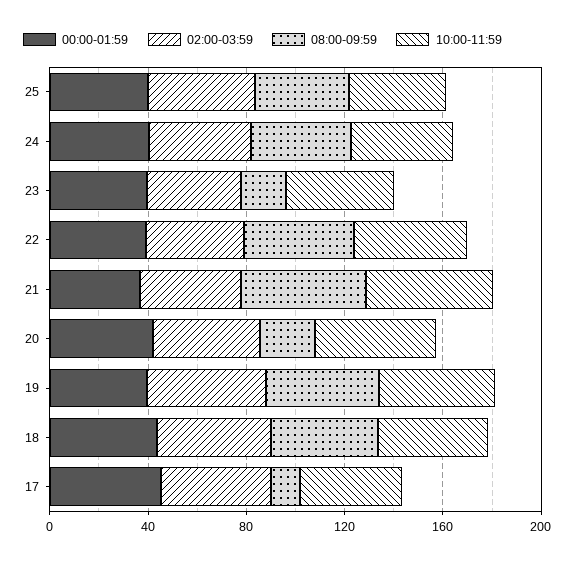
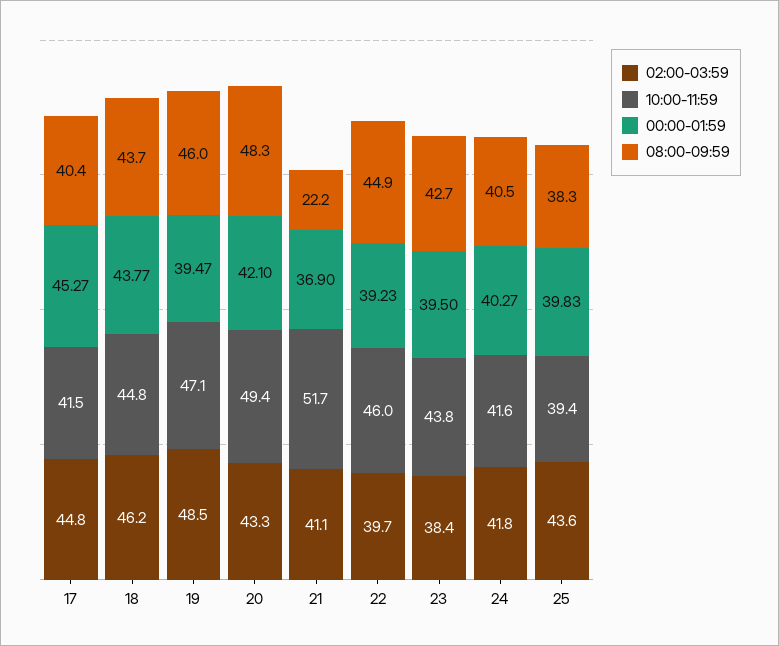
  {
    "00:00-01:59": {
      "25": 39.83,
      "24": 40.27,
      "23": 39.5,
      "22": 39.23,
      "21": 36.9,
      "20": 42.1,
      "19": 39.47,
      "18": 43.77,
      "17": 45.27
    },
    "02:00-03:59": {
      "25": 43.6,
      "24": 41.8,
      "23": 38.4,
      "22": 39.7,
      "21": 41.1,
      "20": 43.3,
      "19": 48.5,
      "18": 46.2,
      "17": 44.8
    },
    "08:00-09:59": {
      "25": 38.3,
      "24": 40.5,
-     "23": 20,
+     "23": 42.7,
      "22": 44.9,
-     "21": 50,
+     "21": 22.2,
-     "20": 20,
+     "20": 48.3,
      "19": 46,
      "18": 43.7,
-     "17": 10
+     "17": 40.4
    },
    "10:00-11:59": {
      "25": 39.4,
      "24": 41.6,
      "23": 43.8,
      "22": 46,
      "21": 51.7,
      "20": 49.4,
      "19": 47.1,
      "18": 44.8,
      "17": 41.5
    }
  }

